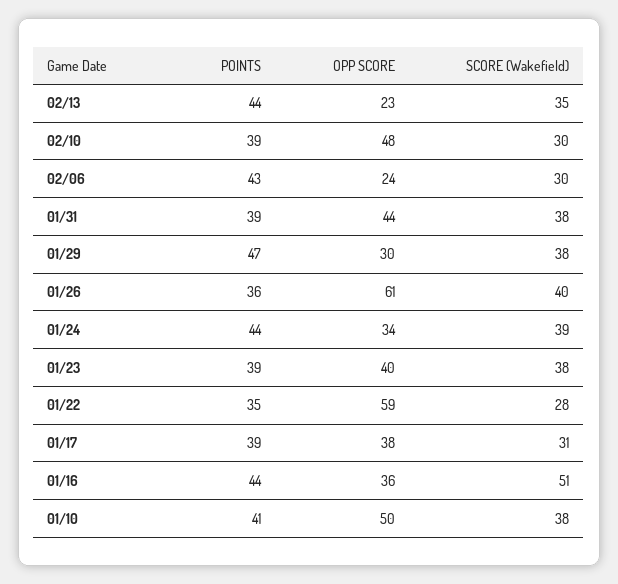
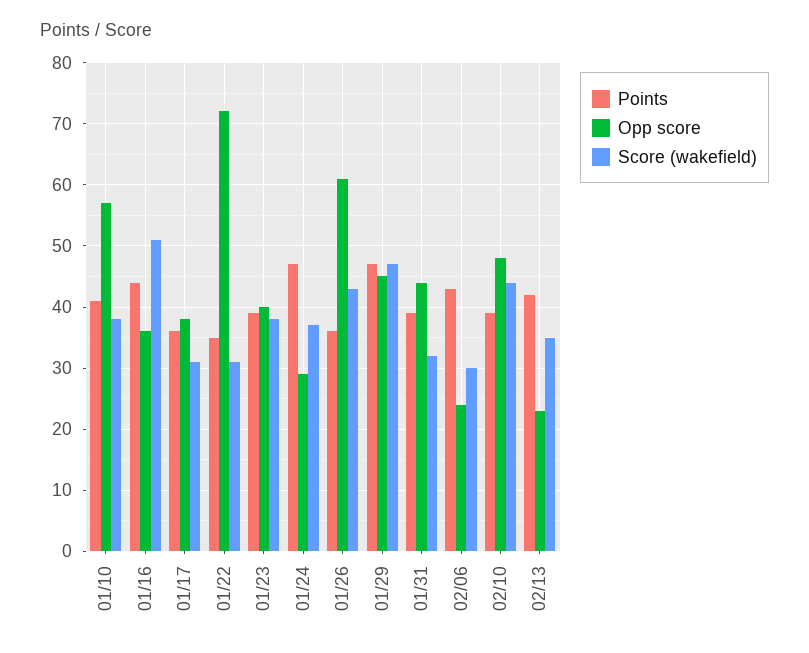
  {
    "POINTS": {
-     "02/13": 44,
+     "02/13": 42,
      "02/10": 39,
      "02/06": 43,
      "01/31": 39,
      "01/29": 47,
      "01/26": 36,
-     "01/24": 44,
+     "01/24": 47,
      "01/23": 39,
      "01/22": 35,
-     "01/17": 39,
+     "01/17": 36,
      "01/16": 44,
      "01/10": 41
    },
    "OPP SCORE": {
      "02/13": 23,
      "02/10": 48,
      "02/06": 24,
      "01/31": 44,
-     "01/29": 30,
+     "01/29": 45,
      "01/26": 61,
-     "01/24": 34,
+     "01/24": 29,
      "01/23": 40,
-     "01/22": 59,
+     "01/22": 72,
      "01/17": 38,
      "01/16": 36,
-     "01/10": 50
+     "01/10": 57
    },
    "SCORE (Wakefield)": {
      "02/13": 35,
-     "02/10": 30,
+     "02/10": 44,
      "02/06": 30,
-     "01/31": 38,
+     "01/31": 32,
-     "01/29": 38,
+     "01/29": 47,
-     "01/26": 40,
+     "01/26": 43,
-     "01/24": 39,
+     "01/24": 37,
      "01/23": 38,
-     "01/22": 28,
+     "01/22": 31,
      "01/17": 31,
      "01/16": 51,
      "01/10": 38
    }
  }

